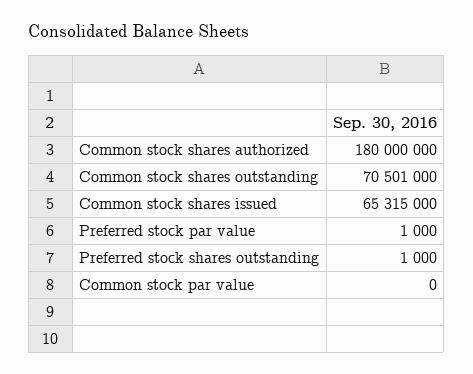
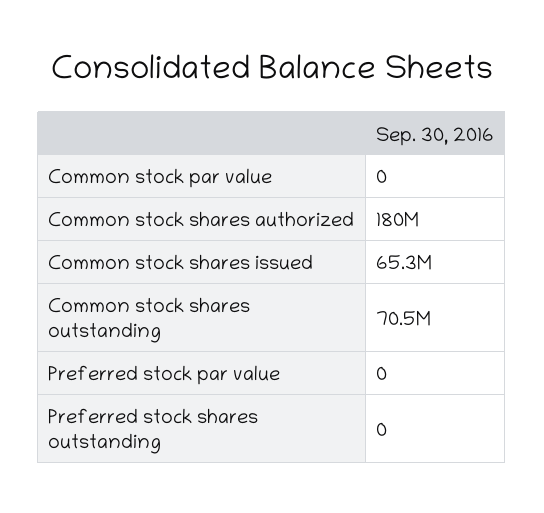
  {
    "Common stock shares authorized": 180000000,
    "Common stock shares outstanding": 70501000,
    "Common stock shares issued": 65315000,
-   "Preferred stock par value": 1000,
+   "Preferred stock par value": 0,
-   "Preferred stock shares outstanding": 1000,
+   "Preferred stock shares outstanding": 0,
    "Common stock par value": 0
  }

